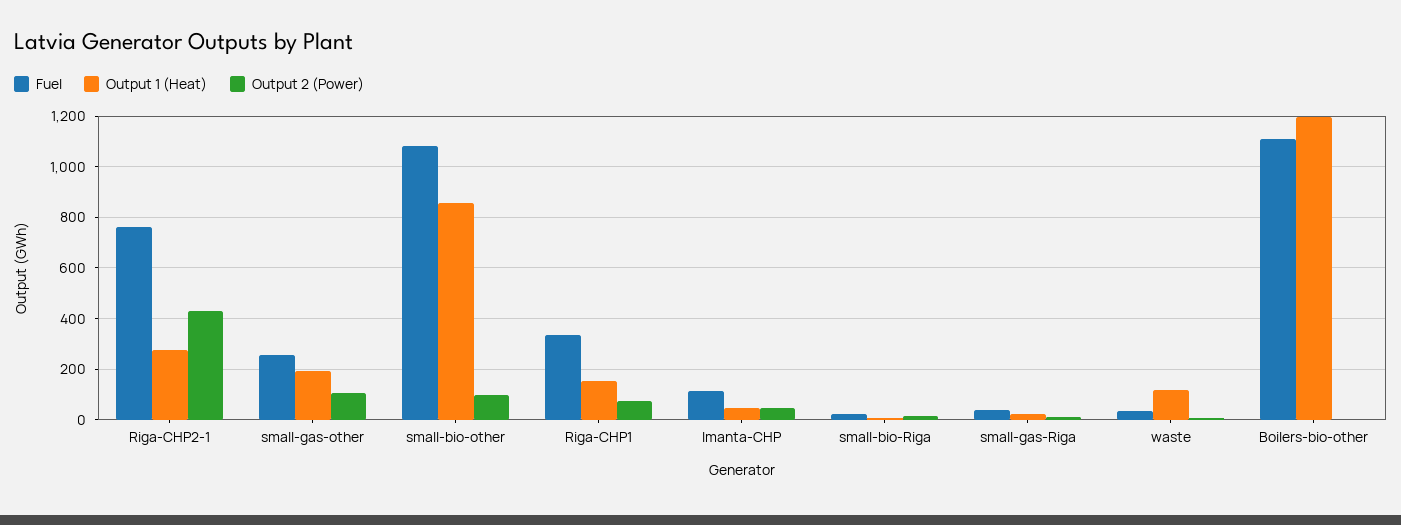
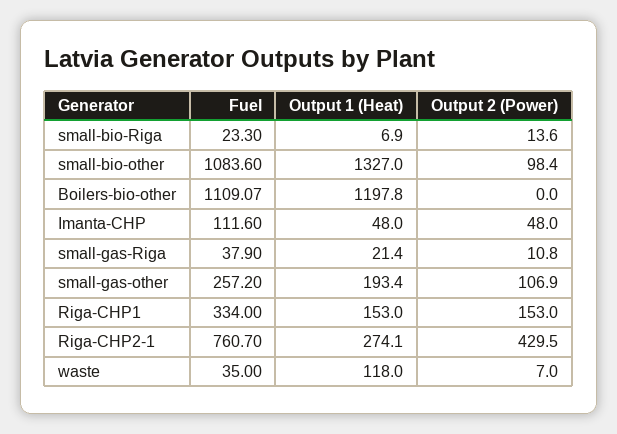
  {
    "Fuel": {
      "Riga-CHP2-1": 760.7,
      "small-gas-other": 257.2,
      "small-bio-other": 1083.6,
      "Riga-CHP1": 334,
      "Imanta-CHP": 111.6,
      "small-bio-Riga": 23.3,
      "small-gas-Riga": 37.9,
      "waste": 35,
      "Boilers-bio-other": 1109.07
    },
    "Output 1 (Heat)": {
      "Riga-CHP2-1": 274.1,
      "small-gas-other": 193.4,
-     "small-bio-other": 850,
+     "small-bio-other": 1327,
      "Riga-CHP1": 153,
      "Imanta-CHP": 48,
      "small-bio-Riga": 6.9,
      "small-gas-Riga": 21.4,
      "waste": 118,
      "Boilers-bio-other": 1197.8
    },
    "Output 2 (Power)": {
      "Riga-CHP2-1": 429.5,
      "small-gas-other": 106.9,
      "small-bio-other": 98.4,
-     "Riga-CHP1": 75,
+     "Riga-CHP1": 153,
      "Imanta-CHP": 48,
      "small-bio-Riga": 13.6,
      "small-gas-Riga": 10.8,
      "waste": 7,
      "Boilers-bio-other": 0
    }
  }

